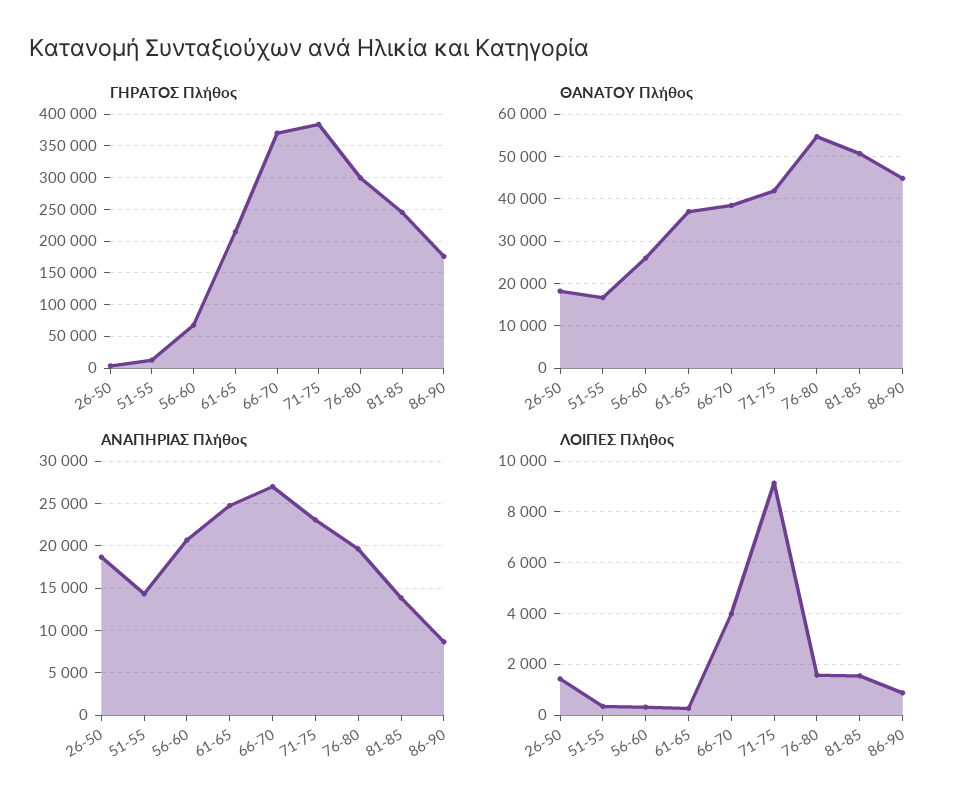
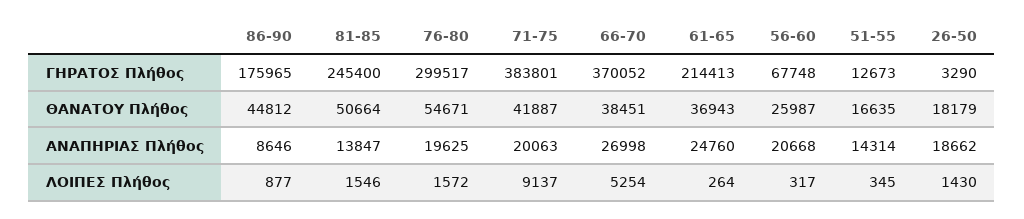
  {
    "ΓΗΡΑΤΟΣ Πλήθος": {
      "26-50": 3290,
      "51-55": 12673,
      "56-60": 67748,
      "61-65": 214413,
      "66-70": 370052,
      "71-75": 383801,
      "76-80": 299517,
      "81-85": 245400,
      "86-90": 175965
    },
    "ΘΑΝΑΤΟΥ Πλήθος": {
      "26-50": 18179,
      "51-55": 16635,
      "56-60": 25987,
      "61-65": 36943,
      "66-70": 38451,
      "71-75": 41887,
      "76-80": 54671,
      "81-85": 50664,
      "86-90": 44812
    },
    "ΑΝΑΠΗΡΙΑΣ Πλήθος": {
      "26-50": 18662,
      "51-55": 14314,
      "56-60": 20668,
      "61-65": 24760,
      "66-70": 26998,
-     "71-75": 23000,
+     "71-75": 20063,
      "76-80": 19625,
      "81-85": 13847,
      "86-90": 8646
    },
    "ΛΟΙΠΕΣ Πλήθος": {
      "26-50": 1430,
      "51-55": 345,
      "56-60": 317,
      "61-65": 264,
-     "66-70": 4000,
+     "66-70": 5254,
      "71-75": 9137,
      "76-80": 1572,
      "81-85": 1546,
      "86-90": 877
    }
  }

